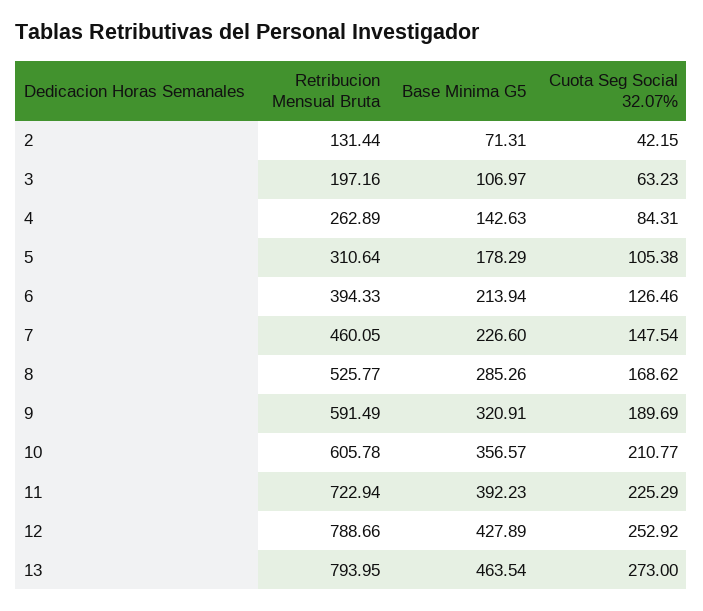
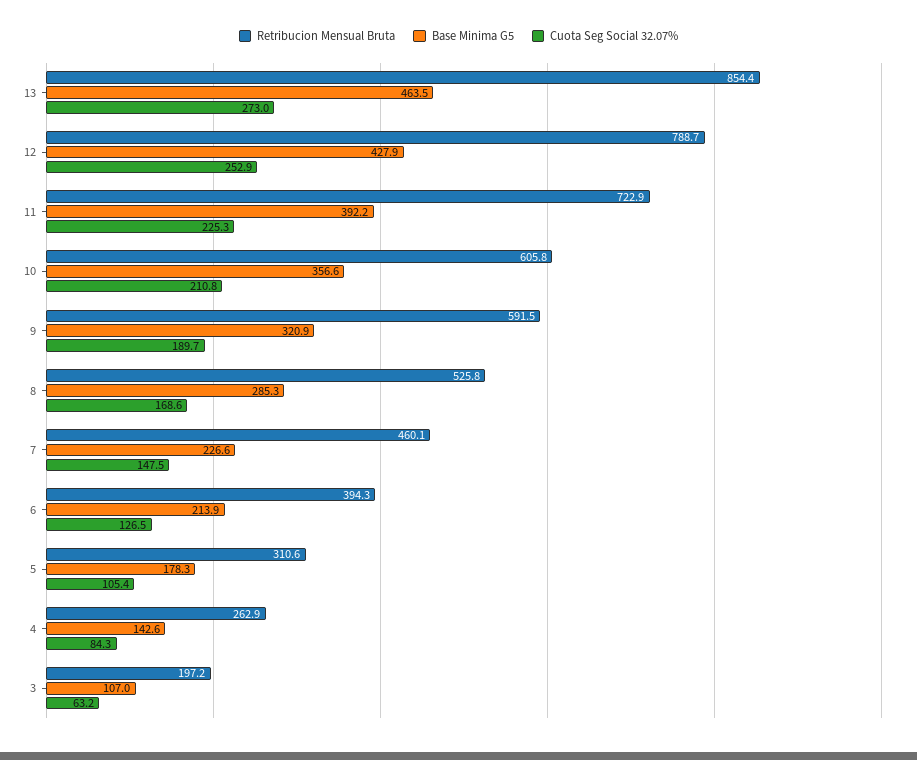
  {
    "Retribucion Mensual Bruta": {
-     "2": 131.44,
      "3": 197.16,
      "4": 262.89,
      "5": 310.64,
      "6": 394.33,
      "7": 460.05,
      "8": 525.77,
      "9": 591.49,
      "10": 605.78,
      "11": 722.94,
      "12": 788.66,
-     "13": 793.95
+     "13": 854.4
    },
    "Base Minima G5": {
-     "2": 71.31,
      "3": 106.97,
      "4": 142.63,
      "5": 178.29,
      "6": 213.94,
      "7": 226.6,
      "8": 285.26,
      "9": 320.91,
      "10": 356.57,
      "11": 392.23,
      "12": 427.89,
      "13": 463.54
    },
    "Cuota Seg Social 32.07%": {
-     "2": 42.15,
      "3": 63.23,
      "4": 84.31,
      "5": 105.38,
      "6": 126.46,
      "7": 147.54,
      "8": 168.62,
      "9": 189.69,
      "10": 210.77,
      "11": 225.29,
      "12": 252.92,
      "13": 273
    }
  }

